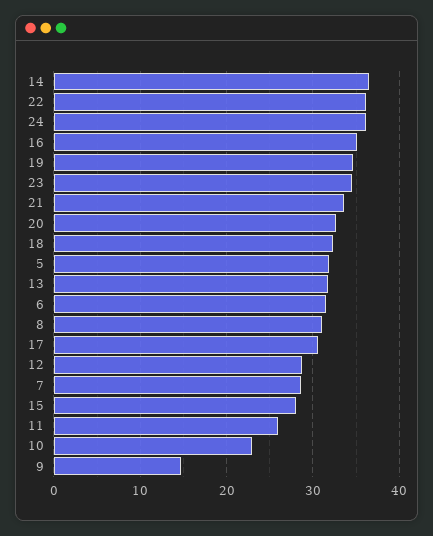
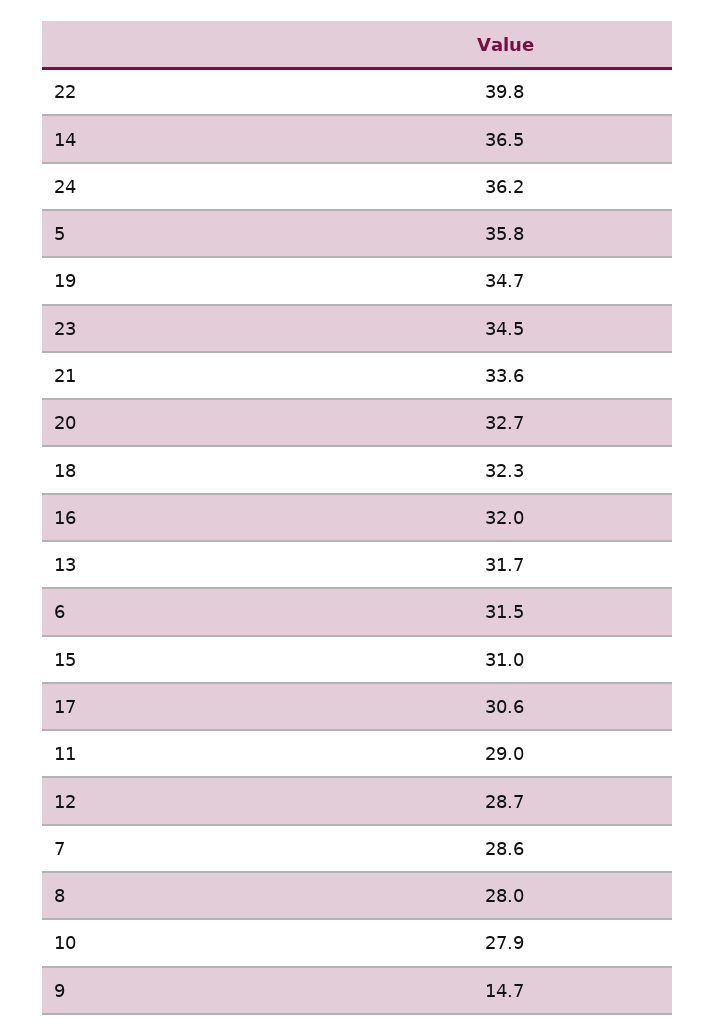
  {
    "14": 36.5,
-   "22": 36,
+   "22": 39.8,
    "24": 36.2,
-   "16": 35,
+   "16": 32,
    "19": 34.7,
    "23": 34.5,
    "21": 33.6,
    "20": 32.7,
    "18": 32.3,
-   "5": 32,
+   "5": 35.8,
    "13": 31.7,
    "6": 31.5,
-   "8": 31,
+   "8": 28,
    "17": 30.6,
    "12": 28.7,
    "7": 28.6,
-   "15": 28,
+   "15": 31,
-   "11": 26,
+   "11": 29,
-   "10": 23,
+   "10": 27.9,
    "9": 14.7
  }

